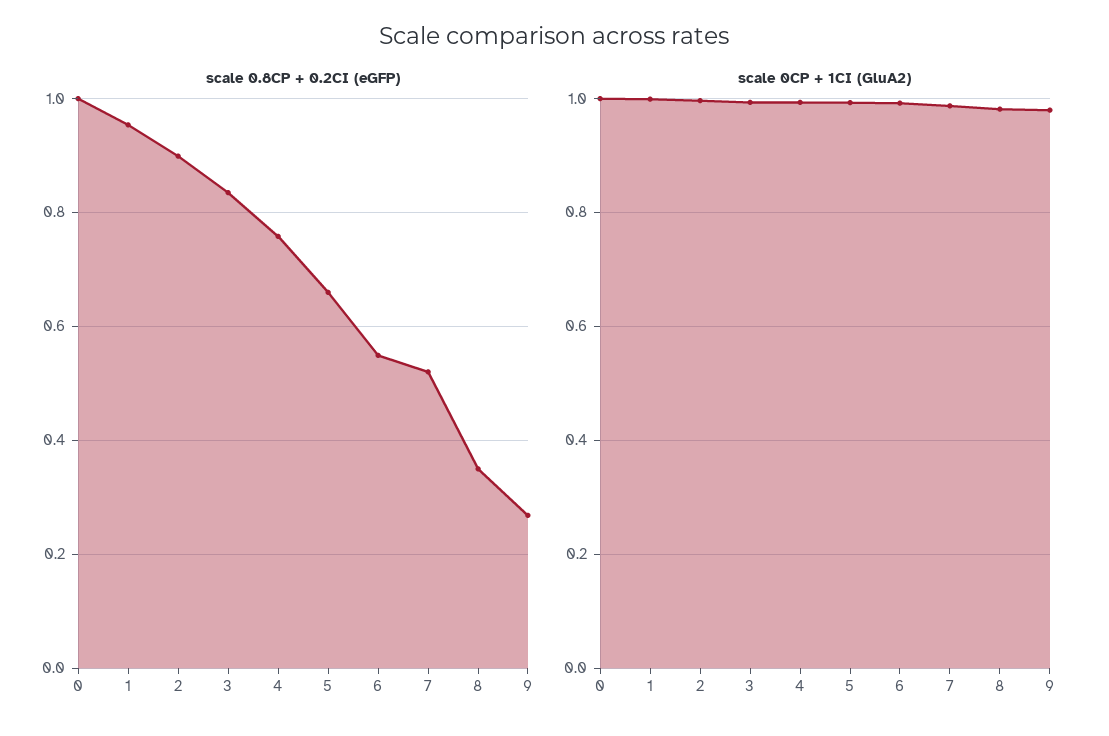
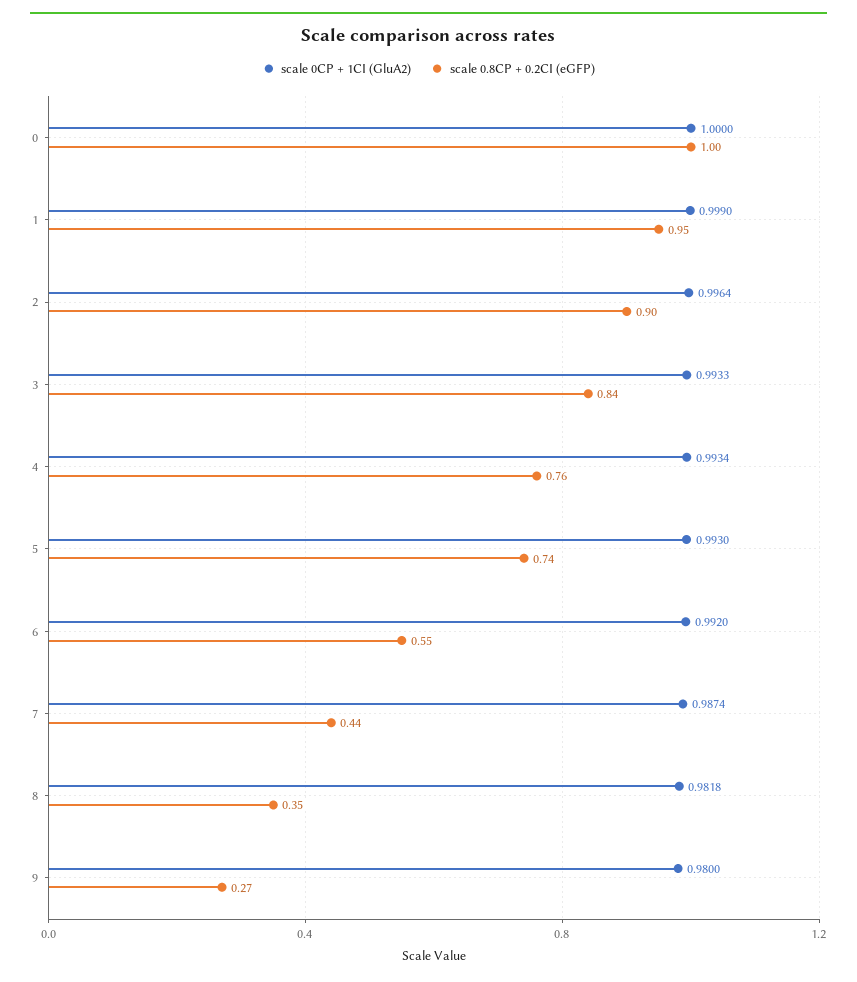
  {
    "scale 0.8CP + 0.2CI (eGFP)": {
      "0": 1,
      "1": 0.95,
      "2": 0.9,
      "3": 0.84,
      "4": 0.76,
-     "5": 0.66,
+     "5": 0.74,
      "6": 0.55,
-     "7": 0.52,
+     "7": 0.44,
      "8": 0.35,
      "9": 0.27
    },
    "scale 0CP + 1CI (GluA2)": {
      "0": 1,
      "1": 0.999,
      "2": 0.9964,
      "3": 0.9933,
      "4": 0.9934,
      "5": 0.993,
      "6": 0.992,
      "7": 0.9874,
      "8": 0.9818,
      "9": 0.98
    }
  }

